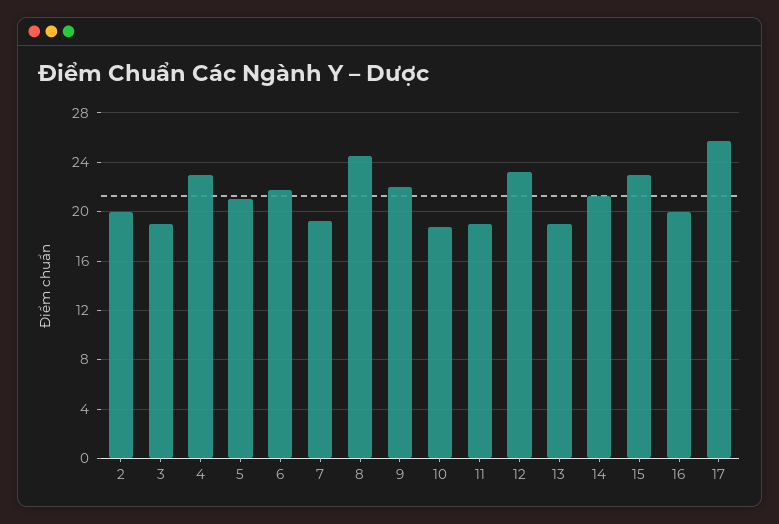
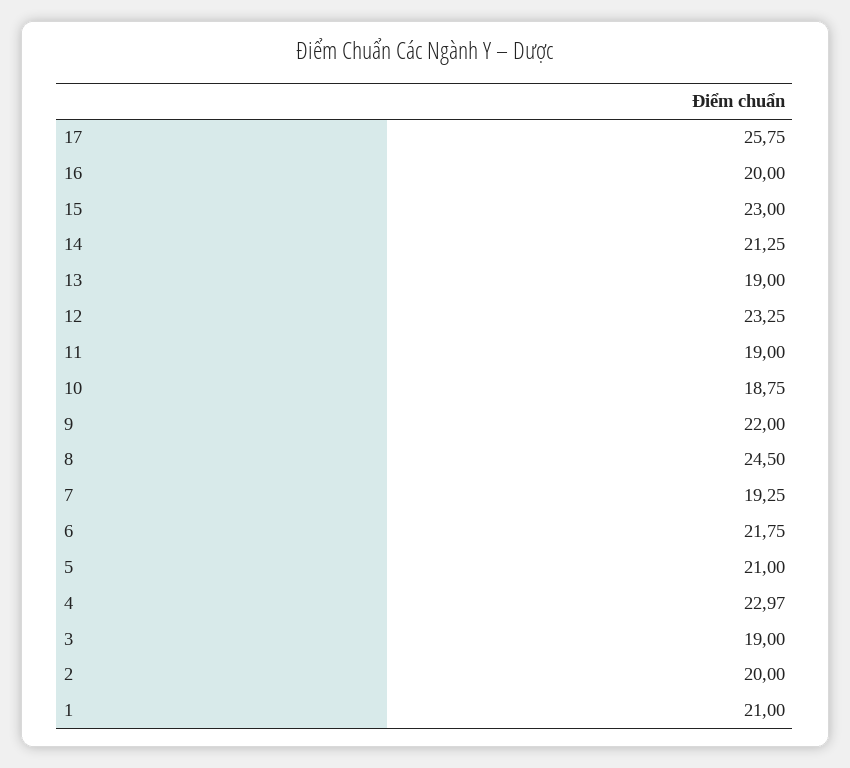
  {
    "2": 20,
    "3": 19,
    "4": 22.97,
    "5": 21,
    "6": 21.75,
    "7": 19.25,
    "8": 24.5,
    "9": 22,
    "10": 18.75,
    "11": 19,
    "12": 23.25,
    "13": 19,
    "14": 21.25,
    "15": 23,
    "16": 20,
-   "17": 25.75
+   "17": 25.75,
+   "1": 21
  }

